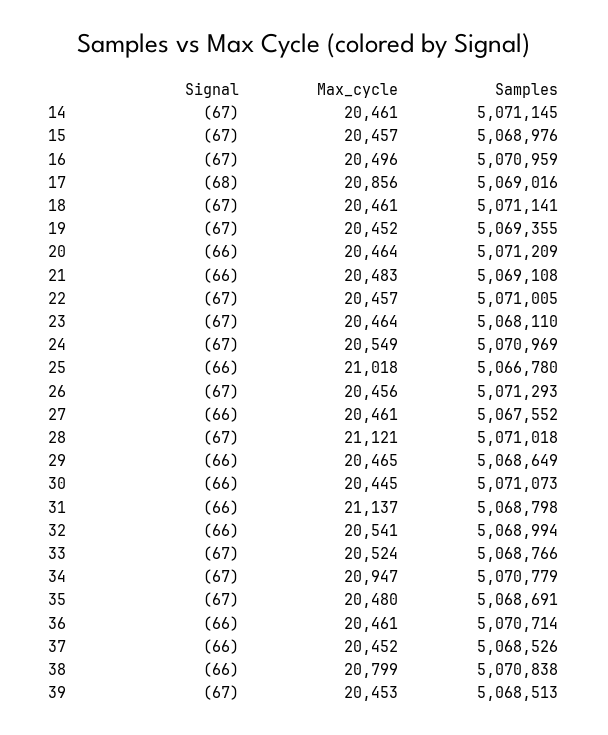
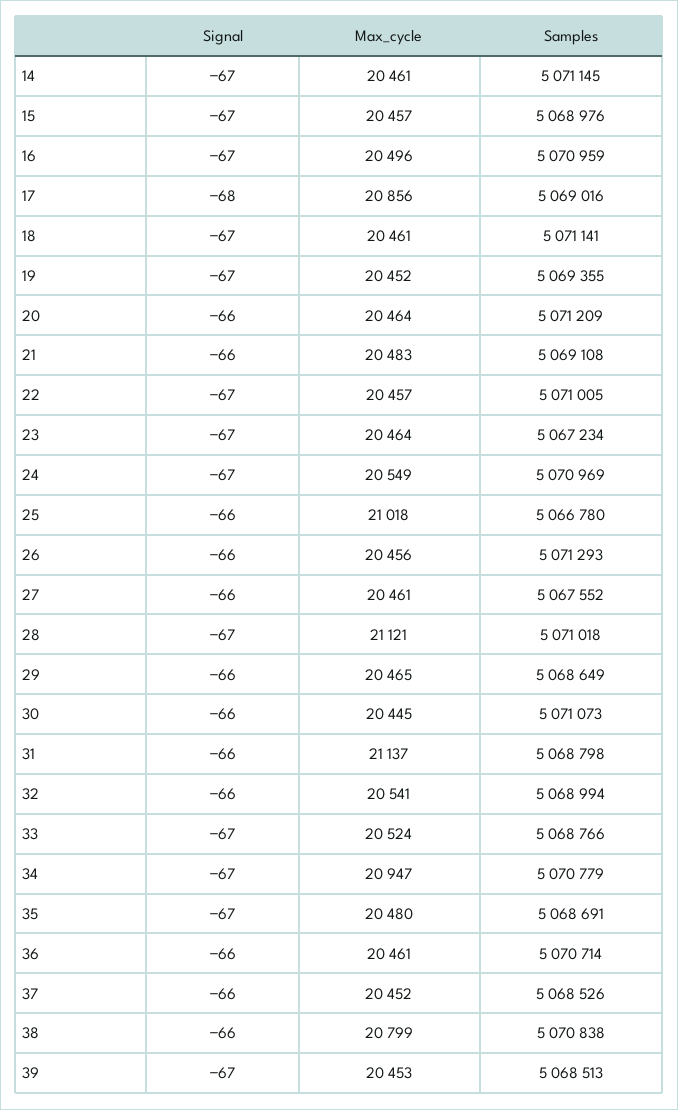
  {
    "Signal": {
      "14": -67,
      "15": -67,
      "16": -67,
      "17": -68,
      "18": -67,
      "19": -67,
      "20": -66,
      "21": -66,
      "22": -67,
      "23": -67,
      "24": -67,
      "25": -66,
-     "26": -67,
+     "26": -66,
      "27": -66,
      "28": -67,
      "29": -66,
      "30": -66,
      "31": -66,
      "32": -66,
      "33": -67,
      "34": -67,
      "35": -67,
      "36": -66,
      "37": -66,
      "38": -66,
      "39": -67
    },
    "Max_cycle": {
      "14": 20461,
      "15": 20457,
      "16": 20496,
      "17": 20856,
      "18": 20461,
      "19": 20452,
      "20": 20464,
      "21": 20483,
      "22": 20457,
      "23": 20464,
      "24": 20549,
      "25": 21018,
      "26": 20456,
      "27": 20461,
      "28": 21121,
      "29": 20465,
      "30": 20445,
      "31": 21137,
      "32": 20541,
      "33": 20524,
      "34": 20947,
      "35": 20480,
      "36": 20461,
      "37": 20452,
      "38": 20799,
      "39": 20453
    },
    "Samples": {
      "14": 5071145,
      "15": 5068976,
      "16": 5070959,
      "17": 5069016,
      "18": 5071141,
      "19": 5069355,
      "20": 5071209,
      "21": 5069108,
      "22": 5071005,
-     "23": 5068110,
+     "23": 5067234,
      "24": 5070969,
      "25": 5066780,
      "26": 5071293,
      "27": 5067552,
      "28": 5071018,
      "29": 5068649,
      "30": 5071073,
      "31": 5068798,
      "32": 5068994,
      "33": 5068766,
      "34": 5070779,
      "35": 5068691,
      "36": 5070714,
      "37": 5068526,
      "38": 5070838,
      "39": 5068513
    }
  }

